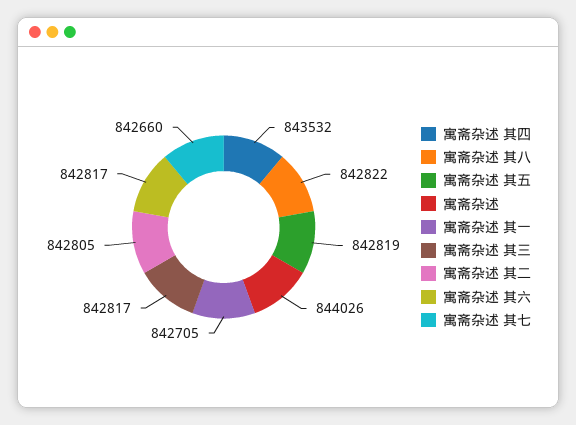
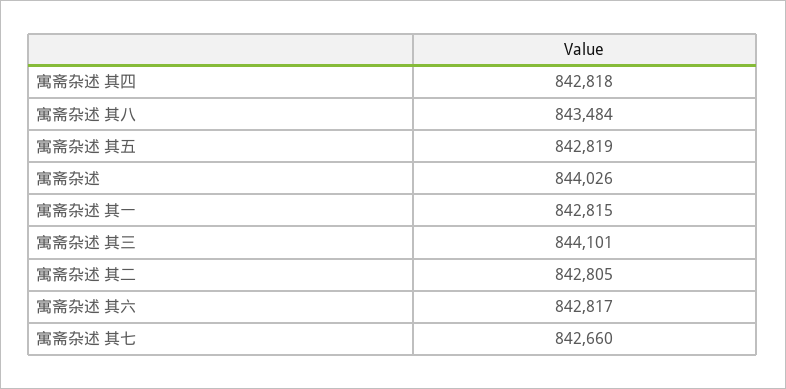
  {
-   "寓斋杂述 其四": 843532,
+   "寓斋杂述 其四": 842818,
-   "寓斋杂述 其八": 842822,
+   "寓斋杂述 其八": 843484,
    "寓斋杂述 其五": 842819,
    "寓斋杂述": 844026,
-   "寓斋杂述 其一": 842705,
+   "寓斋杂述 其一": 842815,
-   "寓斋杂述 其三": 842817,
+   "寓斋杂述 其三": 844101,
    "寓斋杂述 其二": 842805,
    "寓斋杂述 其六": 842817,
    "寓斋杂述 其七": 842660
  }

